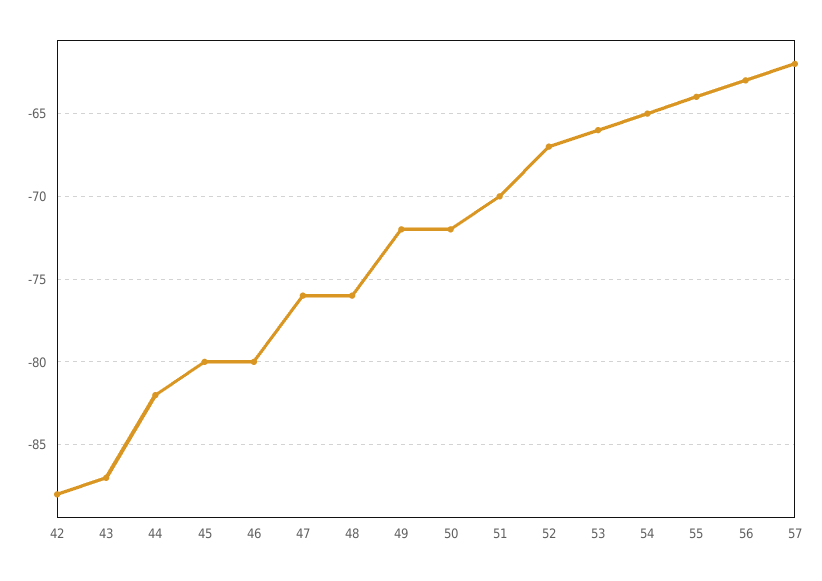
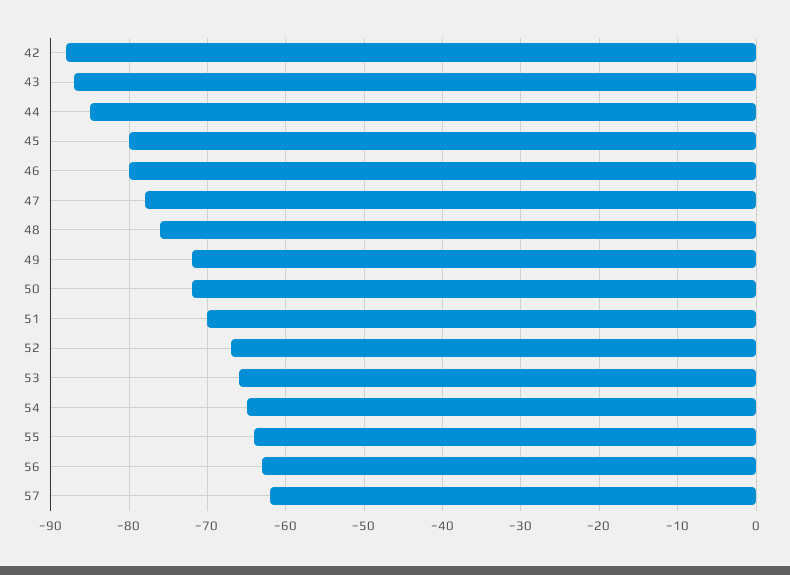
  {
    "42": -88,
    "43": -87,
-   "44": -82,
+   "44": -85,
    "45": -80,
    "46": -80,
-   "47": -76,
+   "47": -78,
    "48": -76,
    "49": -72,
    "50": -72,
    "51": -70,
    "52": -67,
    "53": -66,
    "54": -65,
    "55": -64,
    "56": -63,
    "57": -62
  }

